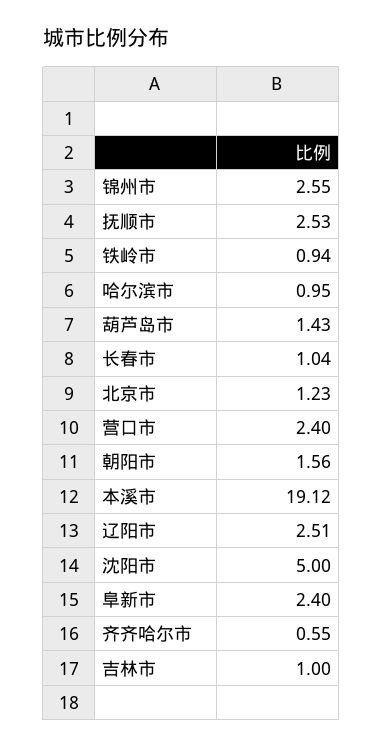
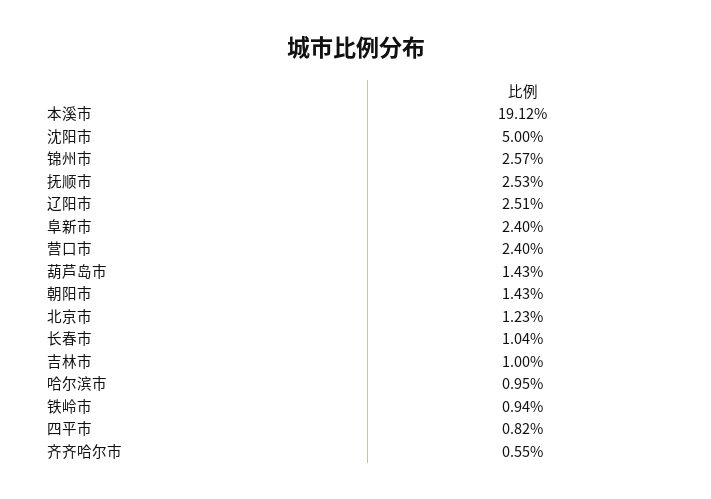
  {
-   "锦州市": 2.55,
+   "锦州市": 2.57,
    "抚顺市": 2.53,
    "铁岭市": 0.94,
    "哈尔滨市": 0.95,
    "葫芦岛市": 1.43,
    "长春市": 1.04,
    "北京市": 1.23,
    "营口市": 2.4,
-   "朝阳市": 1.56,
+   "朝阳市": 1.43,
    "本溪市": 19.12,
    "辽阳市": 2.51,
    "沈阳市": 5,
    "阜新市": 2.4,
    "齐齐哈尔市": 0.55,
-   "吉林市": 1
+   "吉林市": 1,
+   "四平市": 0.82
  }

